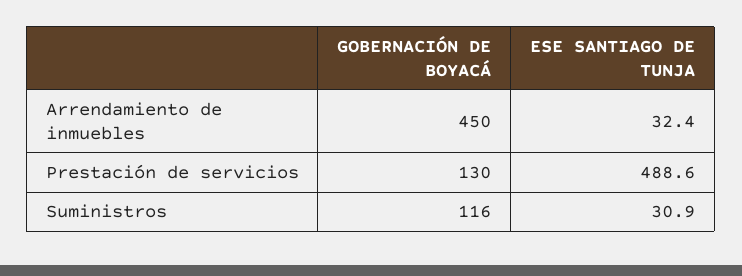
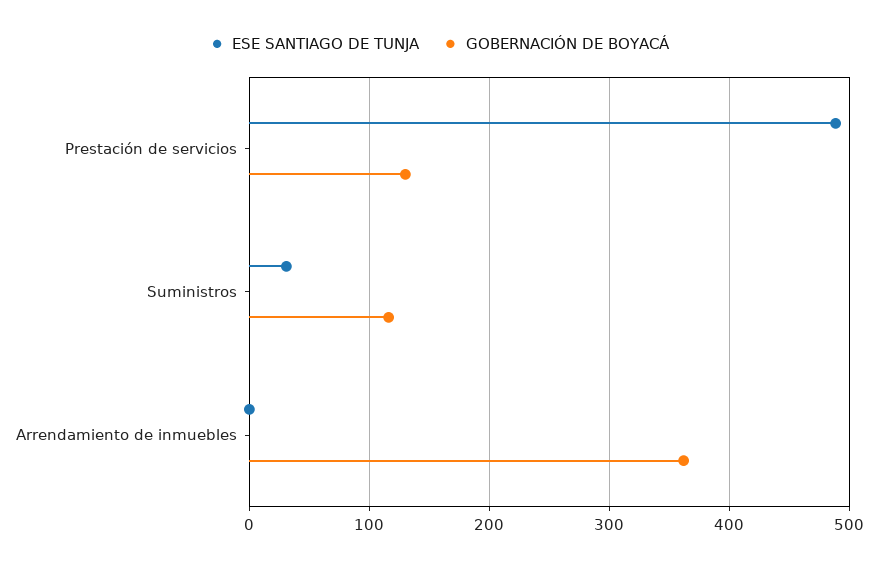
  {
    "GOBERNACIÓN DE BOYACÁ": {
-     "Arrendamiento de inmuebles": 450,
+     "Arrendamiento de inmuebles": 360,
      "Prestación de servicios": 130,
      "Suministros": 116
    },
    "ESE SANTIAGO DE TUNJA": {
-     "Arrendamiento de inmuebles": 32.4,
+     "Arrendamiento de inmuebles": 0,
      "Prestación de servicios": 488.6,
      "Suministros": 30.9
    }
  }

